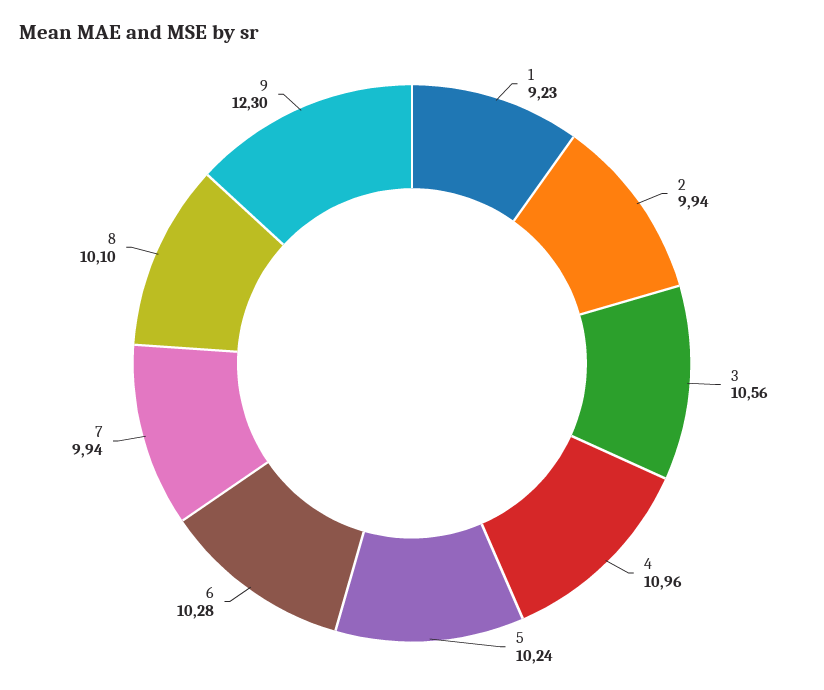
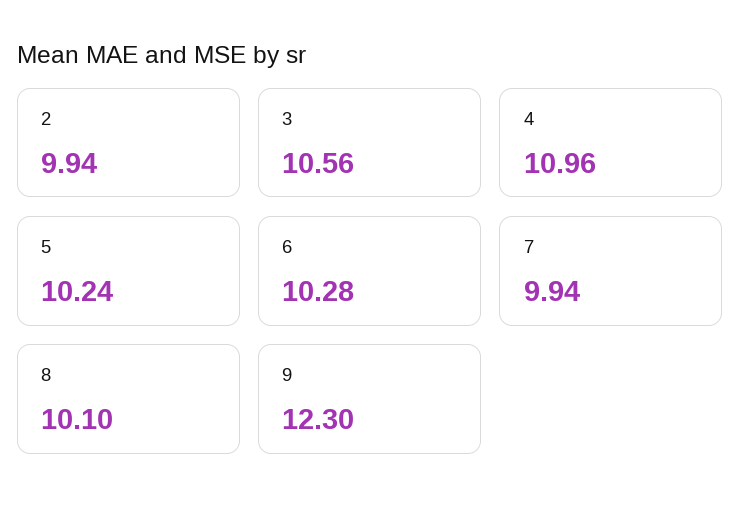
  {
-   "1": 9.23,
    "2": 9.94,
    "3": 10.56,
    "4": 10.96,
    "5": 10.24,
    "6": 10.28,
    "7": 9.94,
    "8": 10.1,
    "9": 12.3
  }

